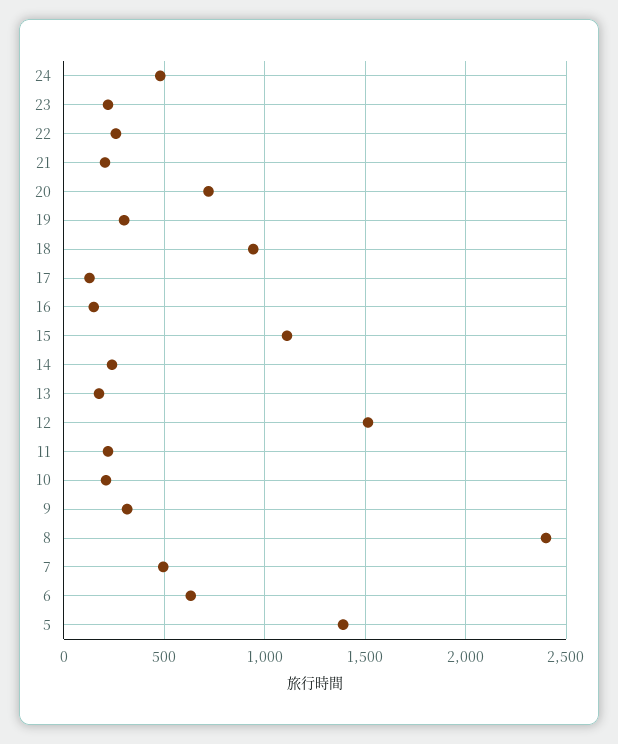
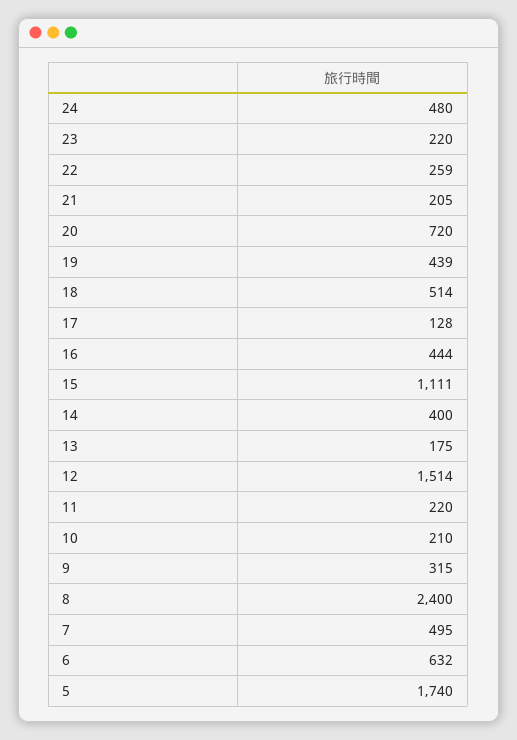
  {
    "24": 480,
    "23": 220,
    "22": 259,
    "21": 205,
    "20": 720,
-   "19": 300,
+   "19": 439,
-   "18": 950,
+   "18": 514,
    "17": 128,
-   "16": 150,
+   "16": 444,
    "15": 1111,
-   "14": 250,
+   "14": 400,
    "13": 175,
    "12": 1514,
    "11": 220,
    "10": 210,
    "9": 315,
    "8": 2400,
    "7": 495,
    "6": 632,
-   "5": 1400
+   "5": 1740
  }

